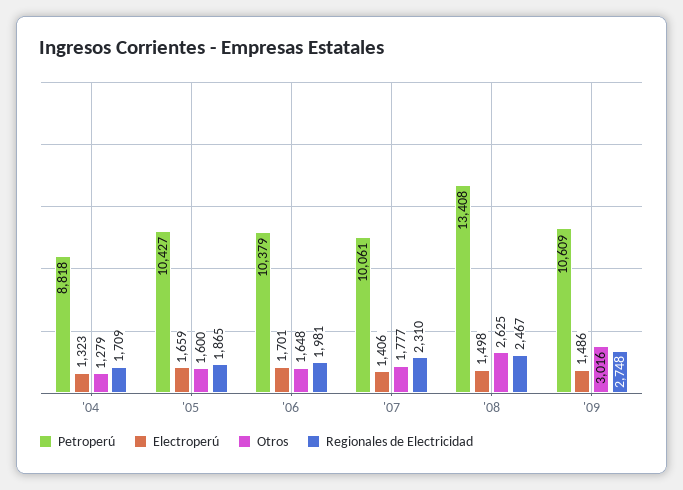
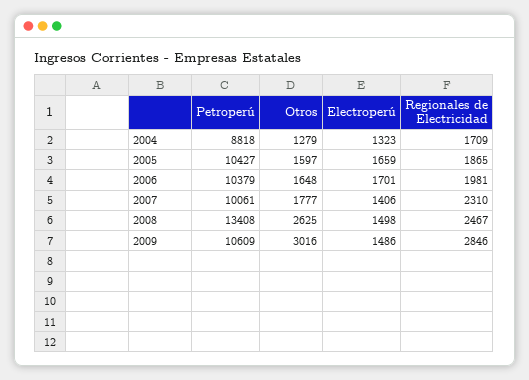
  {
    "Petroperú": {
      "'04": 8818,
      "'05": 10427,
      "'06": 10379,
      "'07": 10061,
      "'08": 13408,
      "'09": 10609
    },
    "Electroperú": {
      "'04": 1323,
      "'05": 1659,
      "'06": 1701,
      "'07": 1406,
      "'08": 1498,
      "'09": 1486
    },
    "Otros": {
      "'04": 1279,
-     "'05": 1600,
+     "'05": 1597,
      "'06": 1648,
      "'07": 1777,
      "'08": 2625,
      "'09": 3016
    },
    "Regionales de Electricidad": {
      "'04": 1709,
      "'05": 1865,
      "'06": 1981,
      "'07": 2310,
      "'08": 2467,
-     "'09": 2748
+     "'09": 2846
    }
  }

